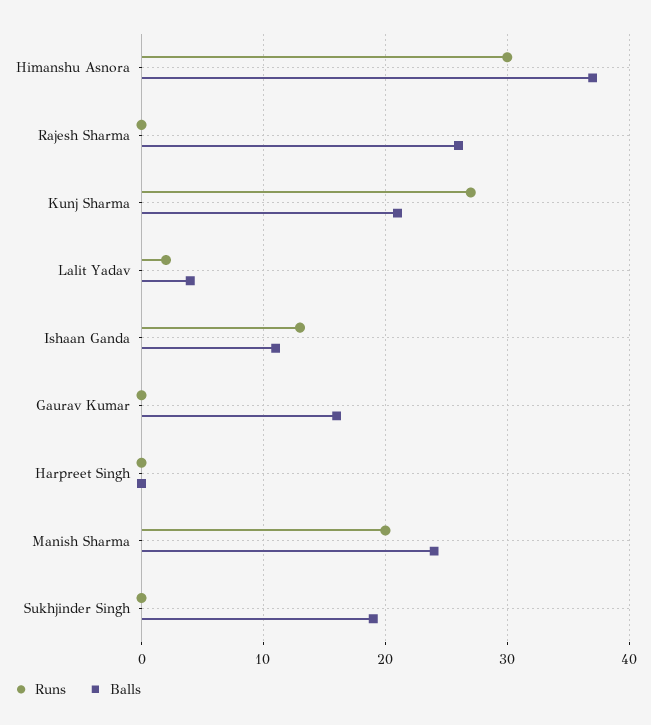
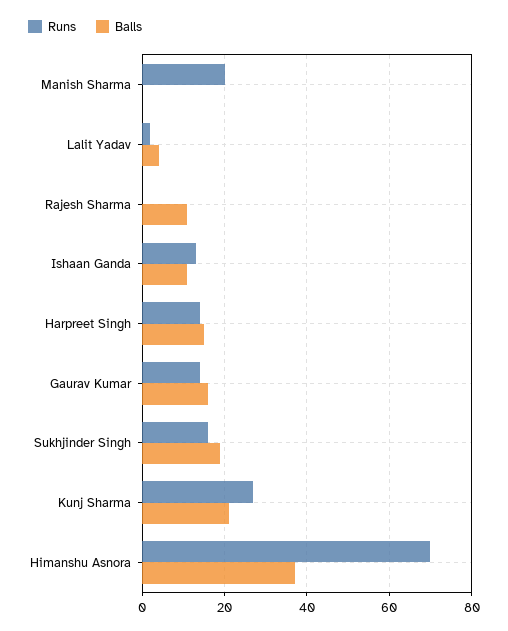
  {
    "Runs": {
-     "Himanshu Asnora": 30,
+     "Himanshu Asnora": 70,
      "Rajesh Sharma": 0,
      "Kunj Sharma": 27,
      "Lalit Yadav": 2,
      "Ishaan Ganda": 13,
-     "Gaurav Kumar": 0,
+     "Gaurav Kumar": 15,
-     "Harpreet Singh": 0,
+     "Harpreet Singh": 15,
      "Manish Sharma": 20,
-     "Sukhjinder Singh": 0
+     "Sukhjinder Singh": 15
    },
    "Balls": {
      "Himanshu Asnora": 37,
-     "Rajesh Sharma": 26,
+     "Rajesh Sharma": 10,
      "Kunj Sharma": 21,
      "Lalit Yadav": 4,
      "Ishaan Ganda": 11,
      "Gaurav Kumar": 16,
-     "Harpreet Singh": 0,
+     "Harpreet Singh": 15,
-     "Manish Sharma": 24,
+     "Manish Sharma": 0,
      "Sukhjinder Singh": 19
    }
  }

